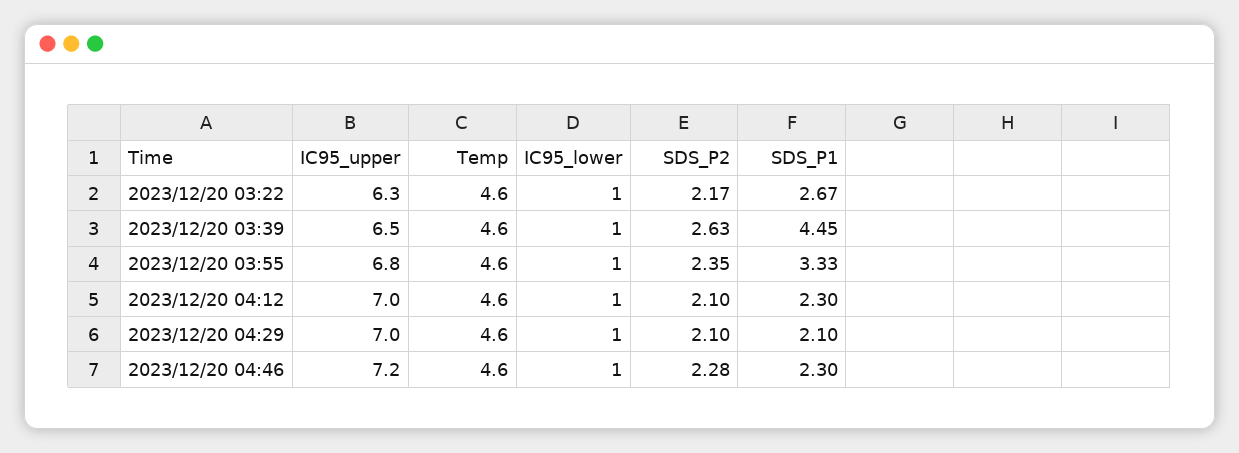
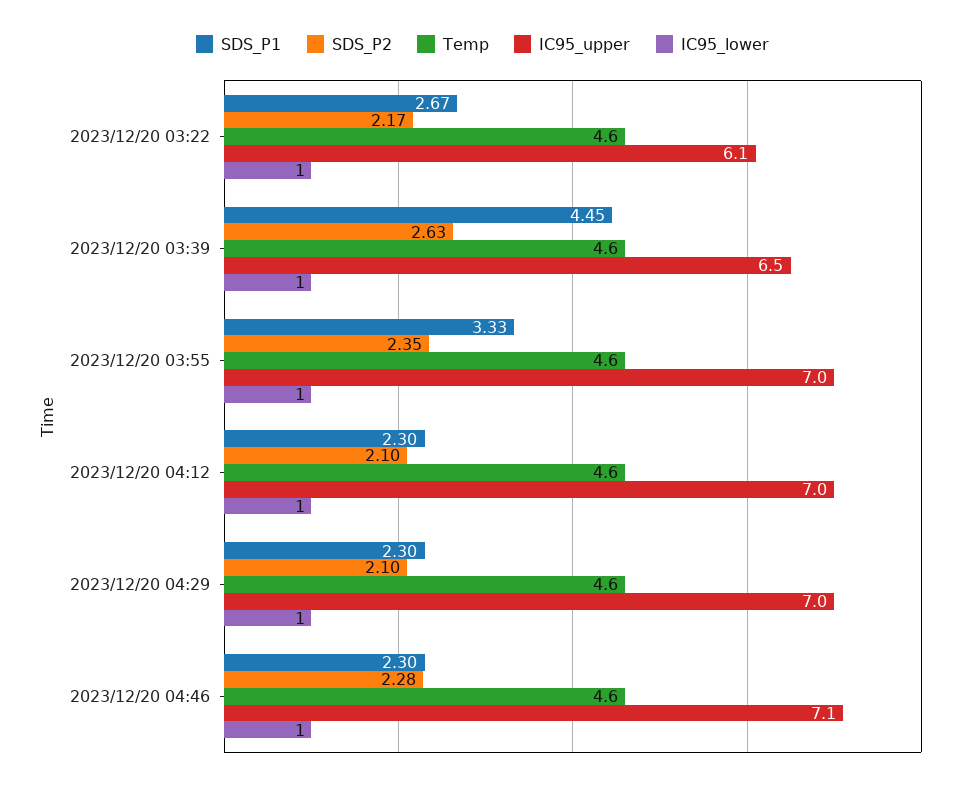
  {
    "IC95_upper": {
-     "2023/12/20 03:22": 6.3,
+     "2023/12/20 03:22": 6.1,
      "2023/12/20 03:39": 6.5,
-     "2023/12/20 03:55": 6.8,
+     "2023/12/20 03:55": 7,
      "2023/12/20 04:12": 7,
      "2023/12/20 04:29": 7,
-     "2023/12/20 04:46": 7.2
+     "2023/12/20 04:46": 7.1
    },
    "Temp": {
      "2023/12/20 03:22": 4.6,
      "2023/12/20 03:39": 4.6,
      "2023/12/20 03:55": 4.6,
      "2023/12/20 04:12": 4.6,
      "2023/12/20 04:29": 4.6,
      "2023/12/20 04:46": 4.6
    },
    "IC95_lower": {
      "2023/12/20 03:22": 1,
      "2023/12/20 03:39": 1,
      "2023/12/20 03:55": 1,
      "2023/12/20 04:12": 1,
      "2023/12/20 04:29": 1,
      "2023/12/20 04:46": 1
    },
    "SDS_P2": {
      "2023/12/20 03:22": 2.17,
      "2023/12/20 03:39": 2.63,
      "2023/12/20 03:55": 2.35,
      "2023/12/20 04:12": 2.1,
      "2023/12/20 04:29": 2.1,
      "2023/12/20 04:46": 2.28
    },
    "SDS_P1": {
      "2023/12/20 03:22": 2.67,
      "2023/12/20 03:39": 4.45,
      "2023/12/20 03:55": 3.33,
      "2023/12/20 04:12": 2.3,
-     "2023/12/20 04:29": 2.1,
+     "2023/12/20 04:29": 2.3,
      "2023/12/20 04:46": 2.3
    }
  }

